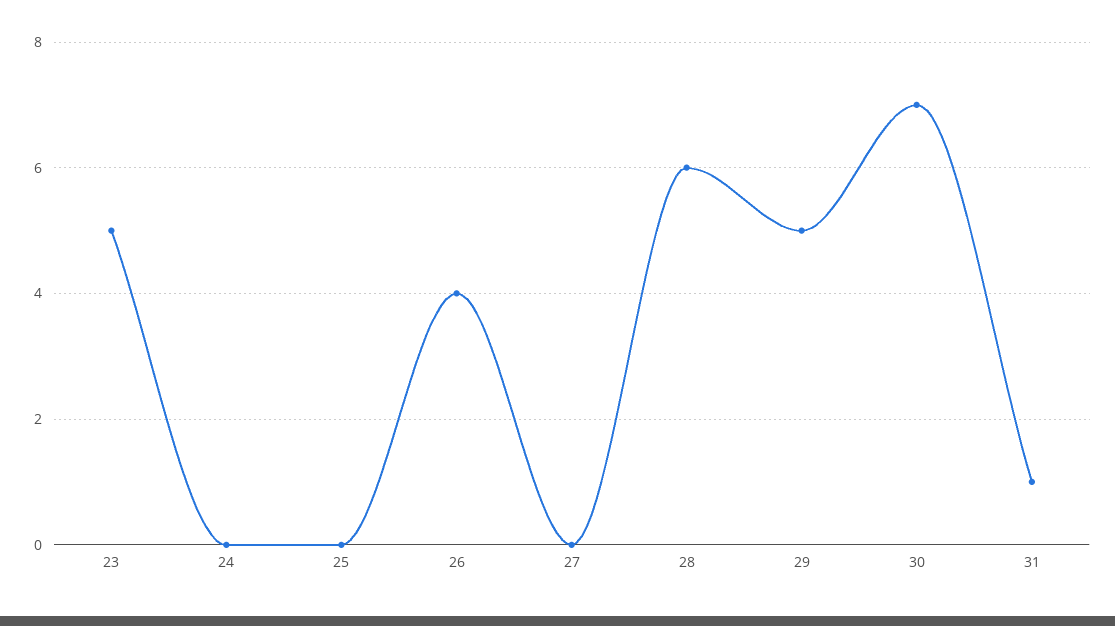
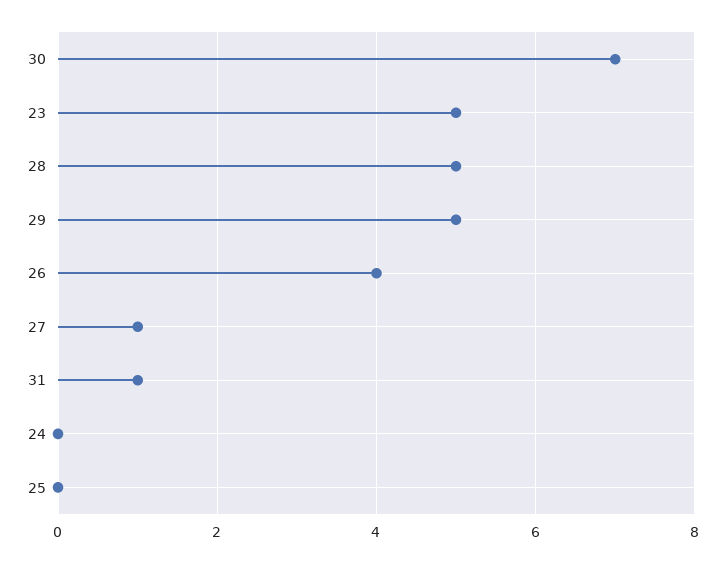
  {
    "23": 5,
    "24": 0,
    "25": 0,
    "26": 4,
-   "27": 0,
+   "27": 1,
-   "28": 6,
+   "28": 5,
    "29": 5,
    "30": 7,
    "31": 1
  }

